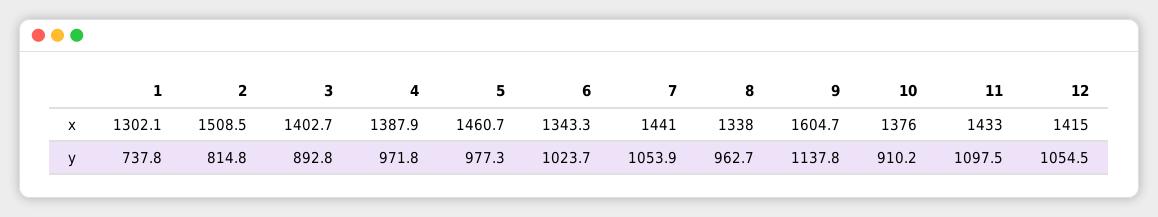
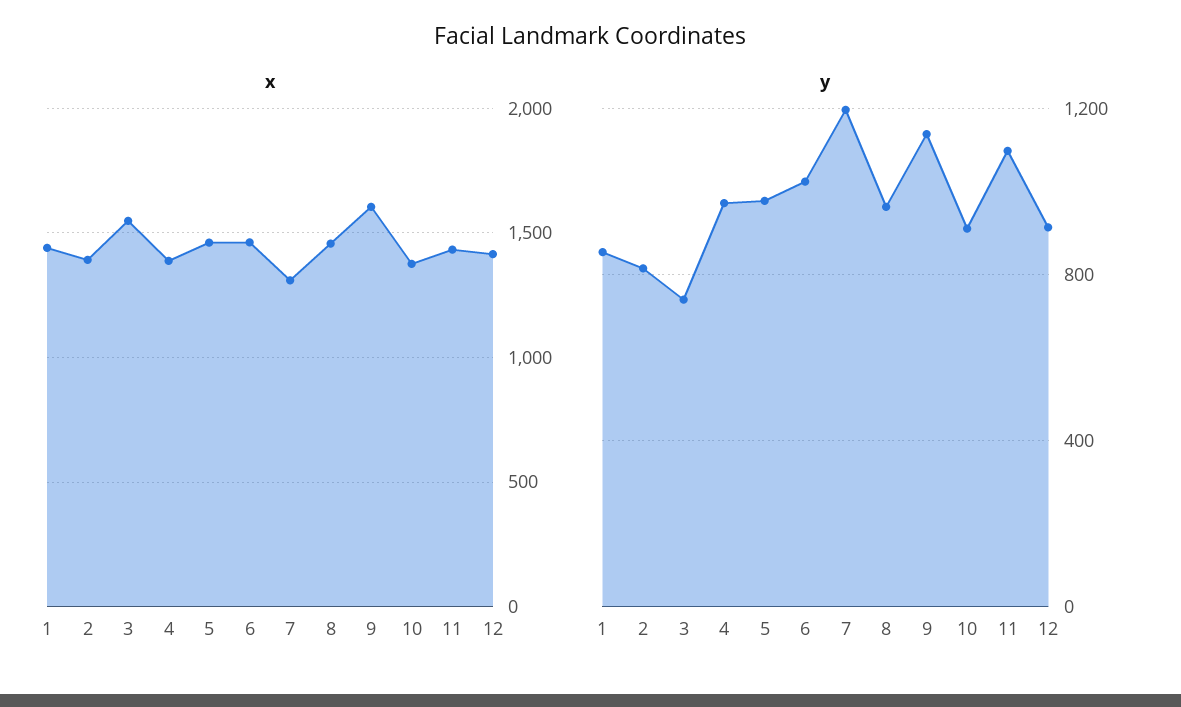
  {
    "x": {
-     "1": 1302.1,
+     "1": 1450,
-     "2": 1508.5,
+     "2": 1400,
-     "3": 1402.7,
+     "3": 1550,
      "4": 1387.9,
      "5": 1460.7,
-     "6": 1343.3,
+     "6": 1450,
-     "7": 1441,
+     "7": 1300,
-     "8": 1338,
+     "8": 1450,
      "9": 1604.7,
      "10": 1376,
      "11": 1433,
      "12": 1415
    },
    "y": {
-     "1": 737.8,
+     "1": 850,
      "2": 814.8,
-     "3": 892.8,
+     "3": 750,
      "4": 971.8,
      "5": 977.3,
      "6": 1023.7,
-     "7": 1053.9,
+     "7": 1200,
      "8": 962.7,
      "9": 1137.8,
      "10": 910.2,
      "11": 1097.5,
-     "12": 1054.5
+     "12": 900
    }
  }

